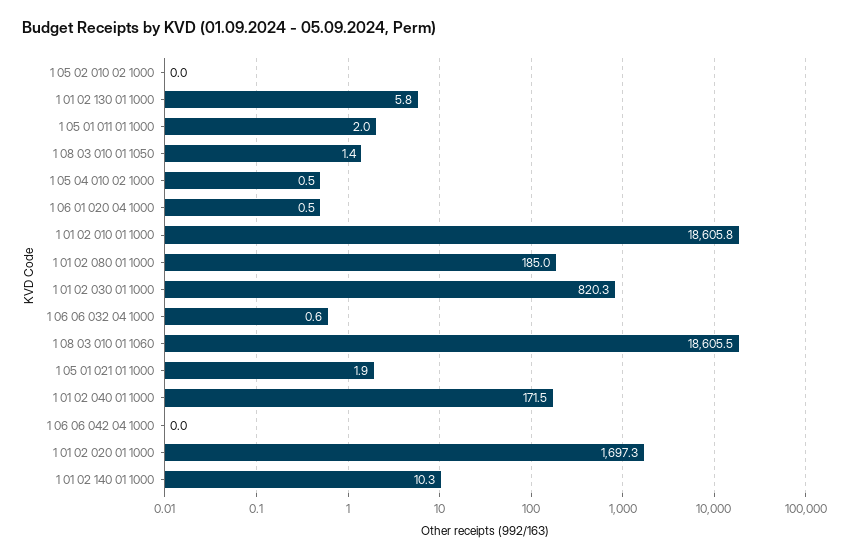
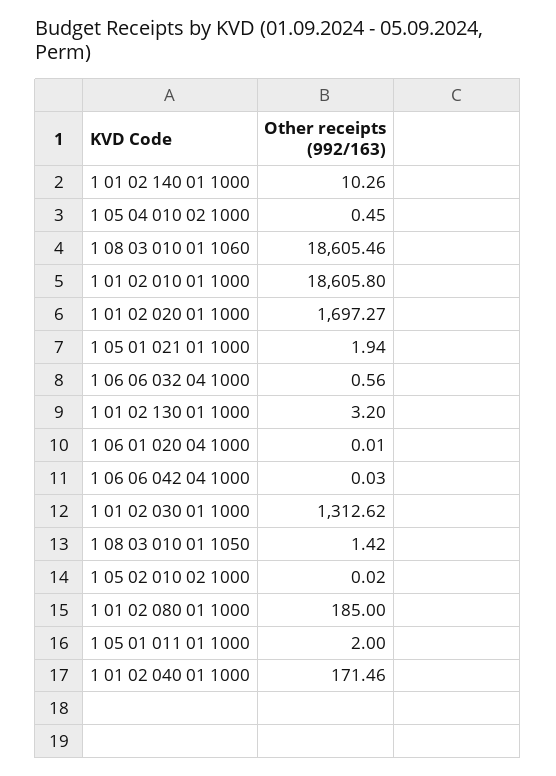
  {
    "1 05 02 010 02 1000": 0.02,
-   "1 01 02 130 01 1000": 5.8,
+   "1 01 02 130 01 1000": 3.2,
    "1 05 01 011 01 1000": 2,
    "1 08 03 010 01 1050": 1.42,
    "1 05 04 010 02 1000": 0.45,
-   "1 06 01 020 04 1000": 0.5,
+   "1 06 01 020 04 1000": 0.01,
    "1 01 02 010 01 1000": 18605.8,
    "1 01 02 080 01 1000": 185,
-   "1 01 02 030 01 1000": 820.3,
+   "1 01 02 030 01 1000": 1312.62,
    "1 06 06 032 04 1000": 0.56,
    "1 08 03 010 01 1060": 18605.46,
    "1 05 01 021 01 1000": 1.94,
    "1 01 02 040 01 1000": 171.46,
    "1 06 06 042 04 1000": 0.03,
    "1 01 02 020 01 1000": 1697.27,
    "1 01 02 140 01 1000": 10.26
  }

